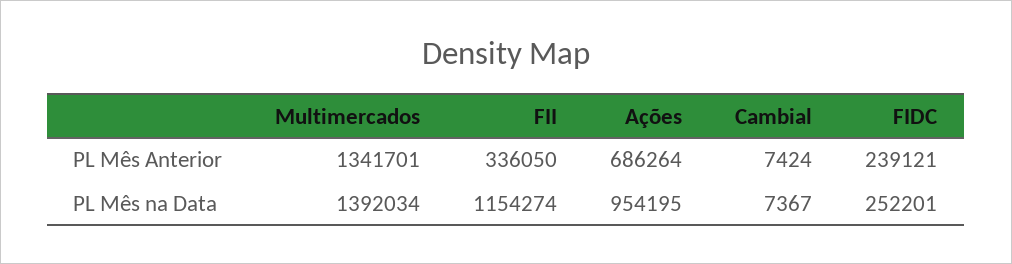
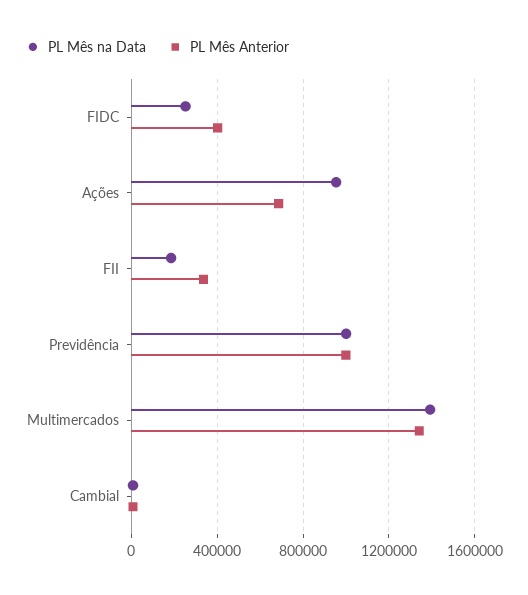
  {
    "PL Mês Anterior": {
      "Multimercados": 1341701,
      "FII": 336050,
      "Ações": 686264,
      "Cambial": 7424,
-     "FIDC": 239121
+     "FIDC": 400000,
+     "Previdência": 1000000
    },
    "PL Mês na Data": {
      "Multimercados": 1392034,
-     "FII": 1154274,
+     "FII": 200000,
      "Ações": 954195,
      "Cambial": 7367,
-     "FIDC": 252201
+     "FIDC": 252201,
+     "Previdência": 1000000
    }
  }

